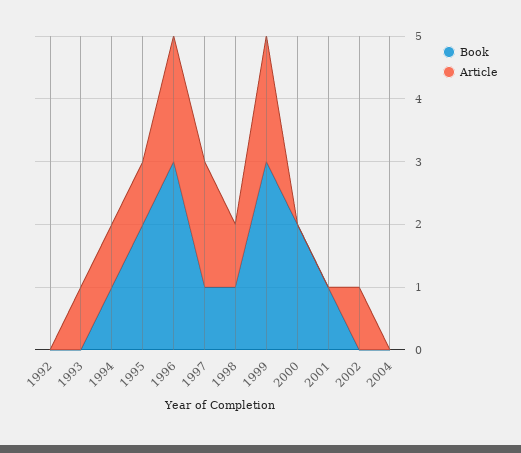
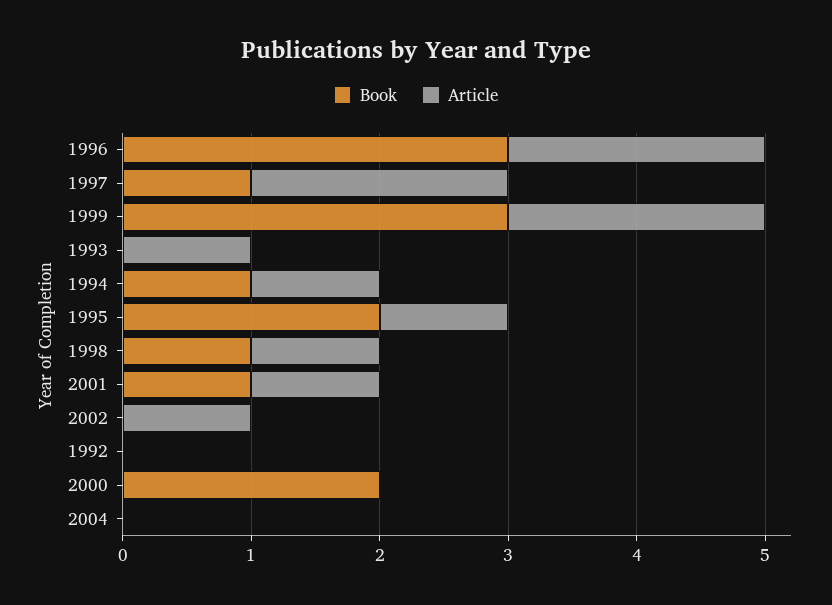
  {
    "Book": {
      "1992": 0,
      "1993": 0,
      "1994": 1,
      "1995": 2,
      "1996": 3,
      "1997": 1,
      "1998": 1,
      "1999": 3,
      "2000": 2,
      "2001": 1,
      "2002": 0,
      "2004": 0
    },
    "Article": {
      "1992": 0,
      "1993": 1,
      "1994": 1,
      "1995": 1,
      "1996": 2,
      "1997": 2,
      "1998": 1,
      "1999": 2,
      "2000": 0,
-     "2001": 0,
+     "2001": 1,
      "2002": 1,
      "2004": 0
    }
  }

